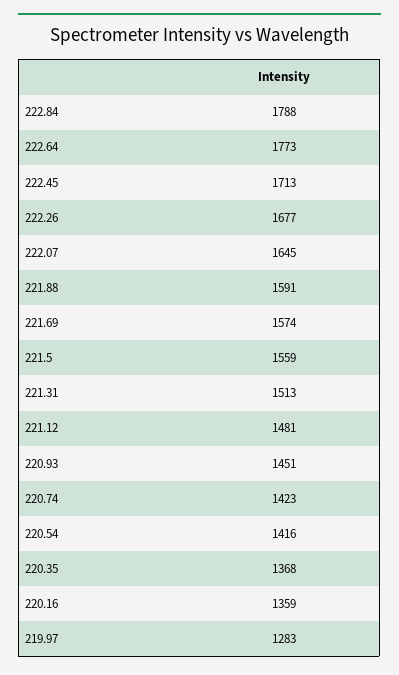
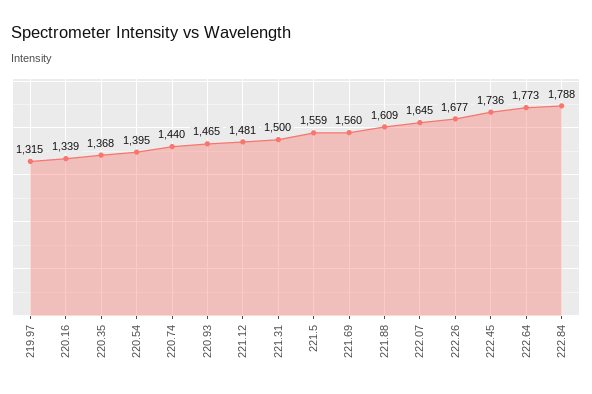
  {
    "222.84": 1788,
    "222.64": 1773,
-   "222.45": 1713,
+   "222.45": 1736,
    "222.26": 1677,
    "222.07": 1645,
-   "221.88": 1591,
+   "221.88": 1609,
-   "221.69": 1574,
+   "221.69": 1560,
    "221.5": 1559,
-   "221.31": 1513,
+   "221.31": 1500,
    "221.12": 1481,
-   "220.93": 1451,
+   "220.93": 1465,
-   "220.74": 1423,
+   "220.74": 1440,
-   "220.54": 1416,
+   "220.54": 1395,
    "220.35": 1368,
-   "220.16": 1359,
+   "220.16": 1339,
-   "219.97": 1283
+   "219.97": 1315
  }

